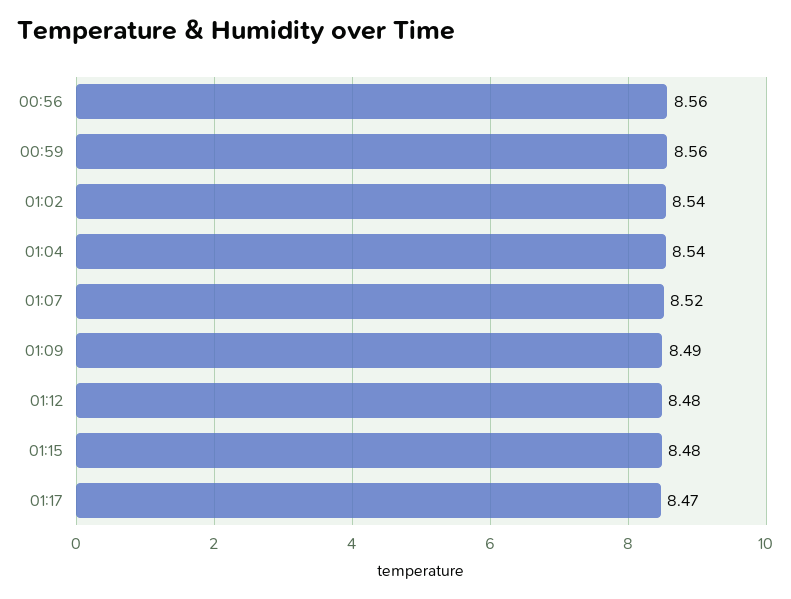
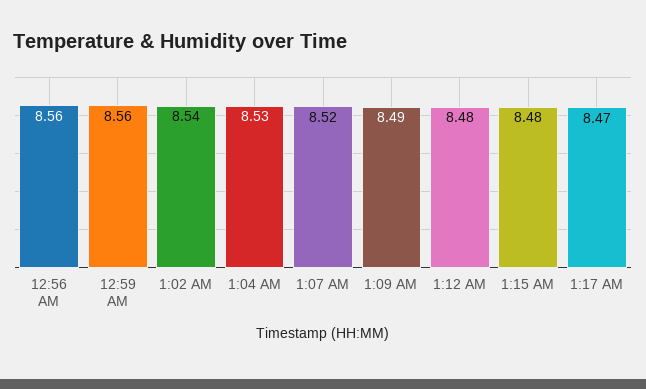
  {
    "00:56": 8.56,
    "00:59": 8.56,
    "01:02": 8.54,
-   "01:04": 8.54,
+   "01:04": 8.53,
    "01:07": 8.52,
    "01:09": 8.49,
    "01:12": 8.48,
    "01:15": 8.48,
    "01:17": 8.47
  }

